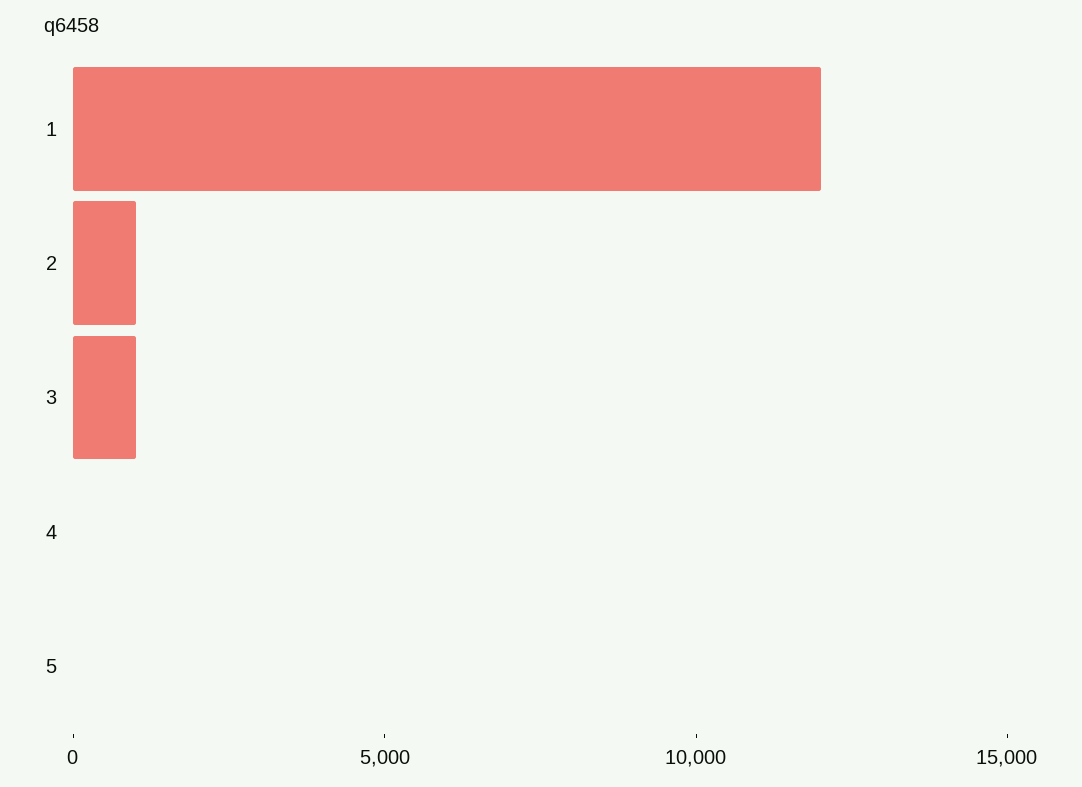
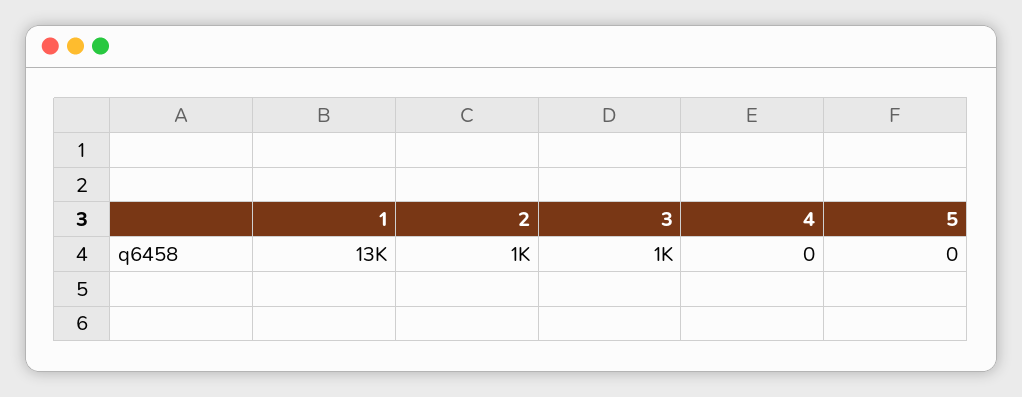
  {
-   "1": 12000,
+   "1": 13000,
    "2": 1000,
    "3": 1000,
    "4": 0,
    "5": 0
  }

